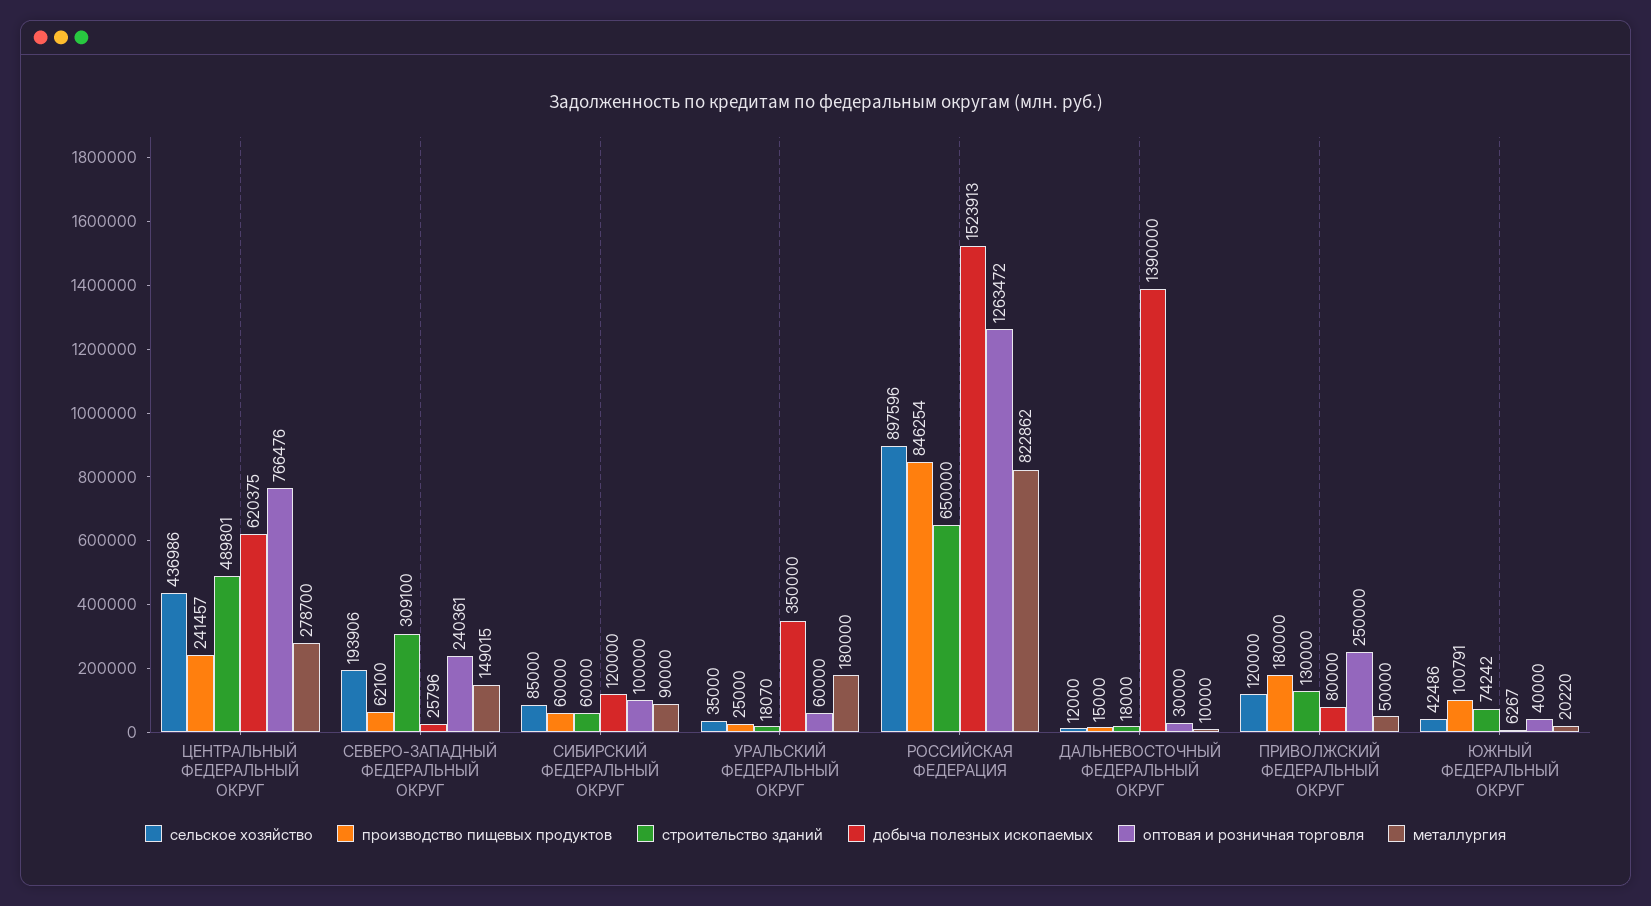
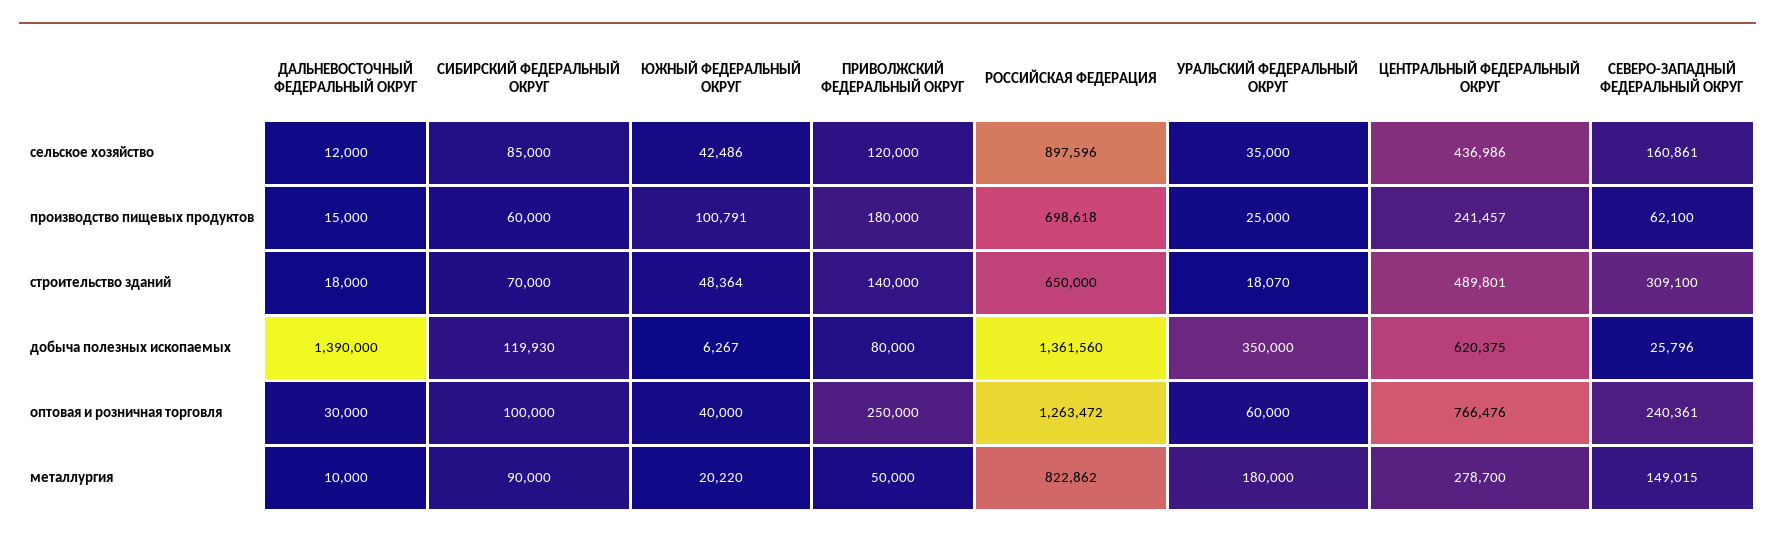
  {
    "сельское хозяйство": {
      "ЦЕНТРАЛЬНЫЙ ФЕДЕРАЛЬНЫЙ ОКРУГ": 436986,
-     "СЕВЕРО-ЗАПАДНЫЙ ФЕДЕРАЛЬНЫЙ ОКРУГ": 193906,
+     "СЕВЕРО-ЗАПАДНЫЙ ФЕДЕРАЛЬНЫЙ ОКРУГ": 160861,
      "СИБИРСКИЙ ФЕДЕРАЛЬНЫЙ ОКРУГ": 85000,
      "УРАЛЬСКИЙ ФЕДЕРАЛЬНЫЙ ОКРУГ": 35000,
      "РОССИЙСКАЯ ФЕДЕРАЦИЯ": 897596,
      "ДАЛЬНЕВОСТОЧНЫЙ ФЕДЕРАЛЬНЫЙ ОКРУГ": 12000,
      "ПРИВОЛЖСКИЙ ФЕДЕРАЛЬНЫЙ ОКРУГ": 120000,
      "ЮЖНЫЙ ФЕДЕРАЛЬНЫЙ ОКРУГ": 42486
    },
    "производство пищевых продуктов": {
      "ЦЕНТРАЛЬНЫЙ ФЕДЕРАЛЬНЫЙ ОКРУГ": 241457,
      "СЕВЕРО-ЗАПАДНЫЙ ФЕДЕРАЛЬНЫЙ ОКРУГ": 62100,
      "СИБИРСКИЙ ФЕДЕРАЛЬНЫЙ ОКРУГ": 60000,
      "УРАЛЬСКИЙ ФЕДЕРАЛЬНЫЙ ОКРУГ": 25000,
-     "РОССИЙСКАЯ ФЕДЕРАЦИЯ": 846254,
+     "РОССИЙСКАЯ ФЕДЕРАЦИЯ": 698618,
      "ДАЛЬНЕВОСТОЧНЫЙ ФЕДЕРАЛЬНЫЙ ОКРУГ": 15000,
      "ПРИВОЛЖСКИЙ ФЕДЕРАЛЬНЫЙ ОКРУГ": 180000,
      "ЮЖНЫЙ ФЕДЕРАЛЬНЫЙ ОКРУГ": 100791
    },
    "строительство зданий": {
      "ЦЕНТРАЛЬНЫЙ ФЕДЕРАЛЬНЫЙ ОКРУГ": 489801,
      "СЕВЕРО-ЗАПАДНЫЙ ФЕДЕРАЛЬНЫЙ ОКРУГ": 309100,
-     "СИБИРСКИЙ ФЕДЕРАЛЬНЫЙ ОКРУГ": 60000,
+     "СИБИРСКИЙ ФЕДЕРАЛЬНЫЙ ОКРУГ": 70000,
      "УРАЛЬСКИЙ ФЕДЕРАЛЬНЫЙ ОКРУГ": 18070,
      "РОССИЙСКАЯ ФЕДЕРАЦИЯ": 650000,
      "ДАЛЬНЕВОСТОЧНЫЙ ФЕДЕРАЛЬНЫЙ ОКРУГ": 18000,
-     "ПРИВОЛЖСКИЙ ФЕДЕРАЛЬНЫЙ ОКРУГ": 130000,
+     "ПРИВОЛЖСКИЙ ФЕДЕРАЛЬНЫЙ ОКРУГ": 140000,
-     "ЮЖНЫЙ ФЕДЕРАЛЬНЫЙ ОКРУГ": 74242
+     "ЮЖНЫЙ ФЕДЕРАЛЬНЫЙ ОКРУГ": 48364
    },
    "добыча полезных ископаемых": {
      "ЦЕНТРАЛЬНЫЙ ФЕДЕРАЛЬНЫЙ ОКРУГ": 620375,
      "СЕВЕРО-ЗАПАДНЫЙ ФЕДЕРАЛЬНЫЙ ОКРУГ": 25796,
-     "СИБИРСКИЙ ФЕДЕРАЛЬНЫЙ ОКРУГ": 120000,
+     "СИБИРСКИЙ ФЕДЕРАЛЬНЫЙ ОКРУГ": 119930,
      "УРАЛЬСКИЙ ФЕДЕРАЛЬНЫЙ ОКРУГ": 350000,
-     "РОССИЙСКАЯ ФЕДЕРАЦИЯ": 1523913,
+     "РОССИЙСКАЯ ФЕДЕРАЦИЯ": 1361560,
      "ДАЛЬНЕВОСТОЧНЫЙ ФЕДЕРАЛЬНЫЙ ОКРУГ": 1390000,
      "ПРИВОЛЖСКИЙ ФЕДЕРАЛЬНЫЙ ОКРУГ": 80000,
      "ЮЖНЫЙ ФЕДЕРАЛЬНЫЙ ОКРУГ": 6267
    },
    "оптовая и розничная торговля": {
      "ЦЕНТРАЛЬНЫЙ ФЕДЕРАЛЬНЫЙ ОКРУГ": 766476,
      "СЕВЕРО-ЗАПАДНЫЙ ФЕДЕРАЛЬНЫЙ ОКРУГ": 240361,
      "СИБИРСКИЙ ФЕДЕРАЛЬНЫЙ ОКРУГ": 100000,
      "УРАЛЬСКИЙ ФЕДЕРАЛЬНЫЙ ОКРУГ": 60000,
      "РОССИЙСКАЯ ФЕДЕРАЦИЯ": 1263472,
      "ДАЛЬНЕВОСТОЧНЫЙ ФЕДЕРАЛЬНЫЙ ОКРУГ": 30000,
      "ПРИВОЛЖСКИЙ ФЕДЕРАЛЬНЫЙ ОКРУГ": 250000,
      "ЮЖНЫЙ ФЕДЕРАЛЬНЫЙ ОКРУГ": 40000
    },
    "металлургия": {
      "ЦЕНТРАЛЬНЫЙ ФЕДЕРАЛЬНЫЙ ОКРУГ": 278700,
      "СЕВЕРО-ЗАПАДНЫЙ ФЕДЕРАЛЬНЫЙ ОКРУГ": 149015,
      "СИБИРСКИЙ ФЕДЕРАЛЬНЫЙ ОКРУГ": 90000,
      "УРАЛЬСКИЙ ФЕДЕРАЛЬНЫЙ ОКРУГ": 180000,
      "РОССИЙСКАЯ ФЕДЕРАЦИЯ": 822862,
      "ДАЛЬНЕВОСТОЧНЫЙ ФЕДЕРАЛЬНЫЙ ОКРУГ": 10000,
      "ПРИВОЛЖСКИЙ ФЕДЕРАЛЬНЫЙ ОКРУГ": 50000,
      "ЮЖНЫЙ ФЕДЕРАЛЬНЫЙ ОКРУГ": 20220
    }
  }

